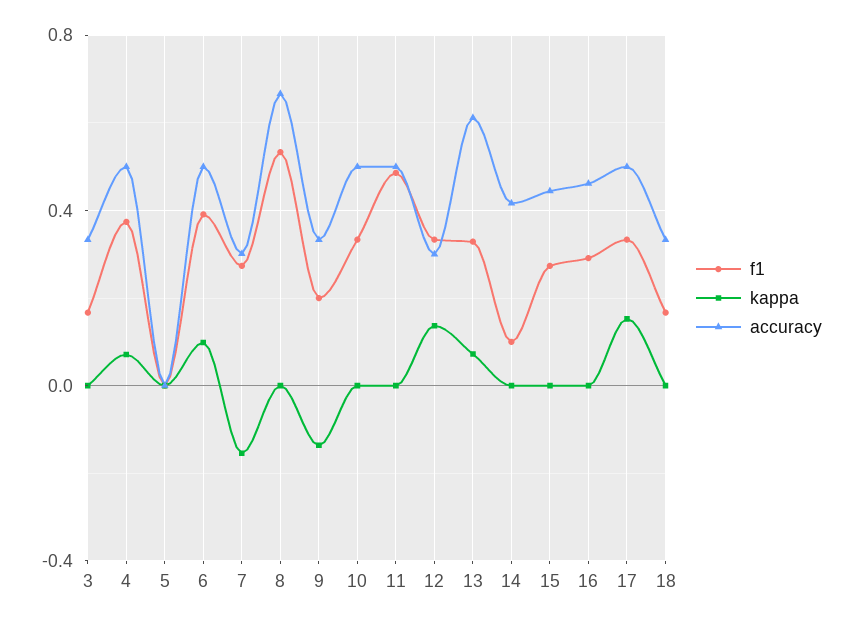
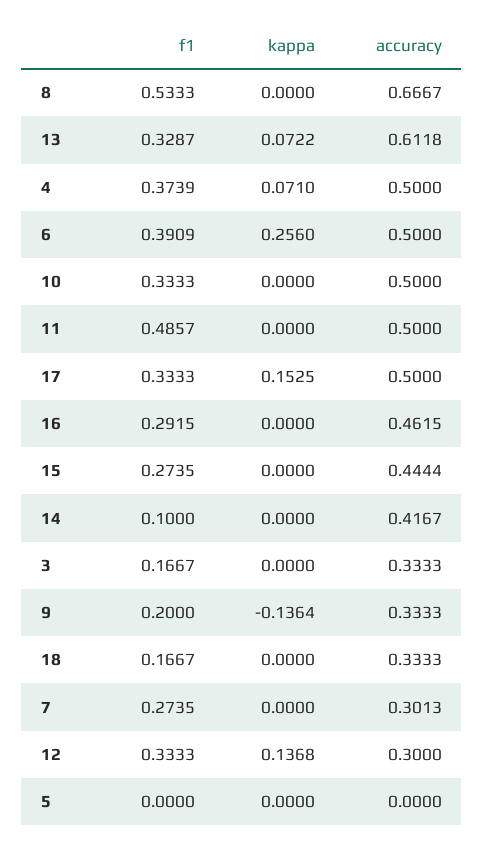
  {
    "f1": {
      "3": 0.1667,
      "4": 0.3739,
      "5": 0,
      "6": 0.3909,
      "7": 0.2735,
      "8": 0.5333,
      "9": 0.2,
      "10": 0.3333,
      "11": 0.4857,
      "12": 0.3333,
      "13": 0.3287,
      "14": 0.1,
      "15": 0.2735,
      "16": 0.2915,
      "17": 0.3333,
      "18": 0.1667
    },
    "kappa": {
      "3": 0,
      "4": 0.071,
      "5": 0,
-     "6": 0.1,
+     "6": 0.256,
-     "7": -0.15,
+     "7": 0,
      "8": 0,
      "9": -0.1364,
      "10": 0,
      "11": 0,
      "12": 0.1368,
      "13": 0.0722,
      "14": 0,
      "15": 0,
      "16": 0,
      "17": 0.1525,
      "18": 0
    },
    "accuracy": {
      "3": 0.3333,
      "4": 0.5,
      "5": 0,
      "6": 0.5,
      "7": 0.3013,
      "8": 0.6667,
      "9": 0.3333,
      "10": 0.5,
      "11": 0.5,
      "12": 0.3,
      "13": 0.6118,
      "14": 0.4167,
      "15": 0.4444,
      "16": 0.4615,
      "17": 0.5,
      "18": 0.3333
    }
  }

